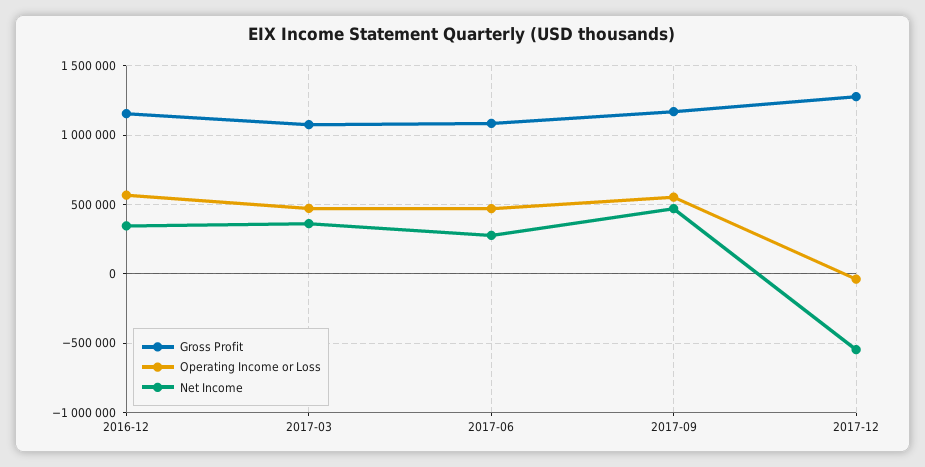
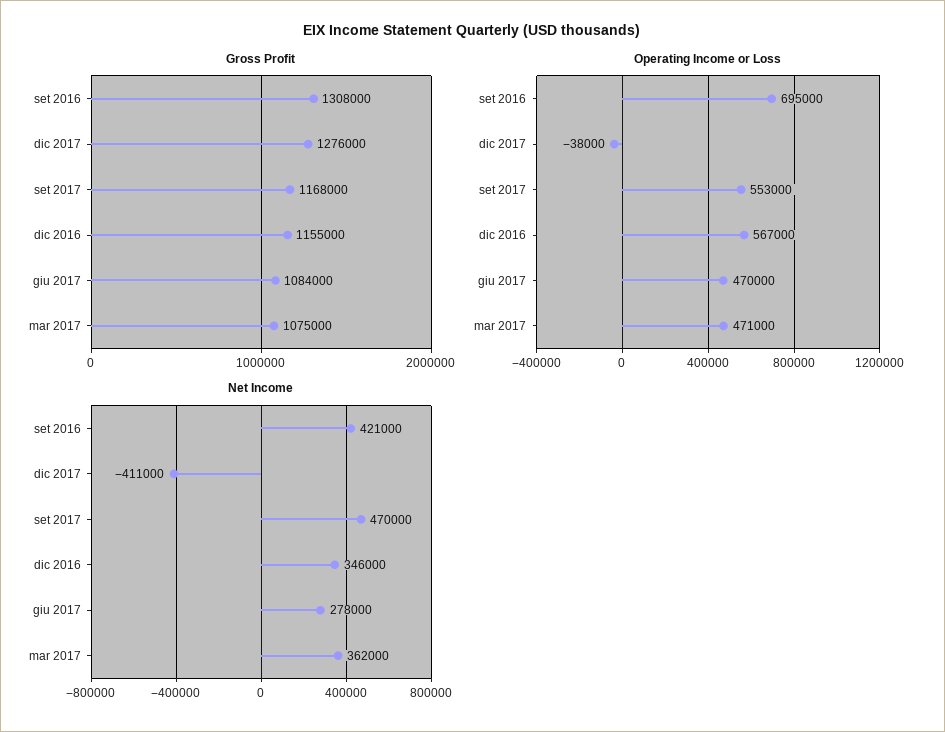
  {
    "Gross Profit": {
      "2016-12": 1155000,
      "2017-03": 1075000,
      "2017-06": 1084000,
      "2017-09": 1168000,
-     "2017-12": 1276000
+     "2017-12": 1276000,
+     "set 2016": 1308000
    },
    "Operating Income or Loss": {
      "2016-12": 567000,
      "2017-03": 471000,
      "2017-06": 470000,
      "2017-09": 553000,
-     "2017-12": -38000
+     "2017-12": -38000,
+     "set 2016": 695000
    },
    "Net Income": {
      "2016-12": 346000,
      "2017-03": 362000,
      "2017-06": 278000,
      "2017-09": 470000,
-     "2017-12": -550000
+     "2017-12": -411000,
+     "set 2016": 421000
    }
  }

